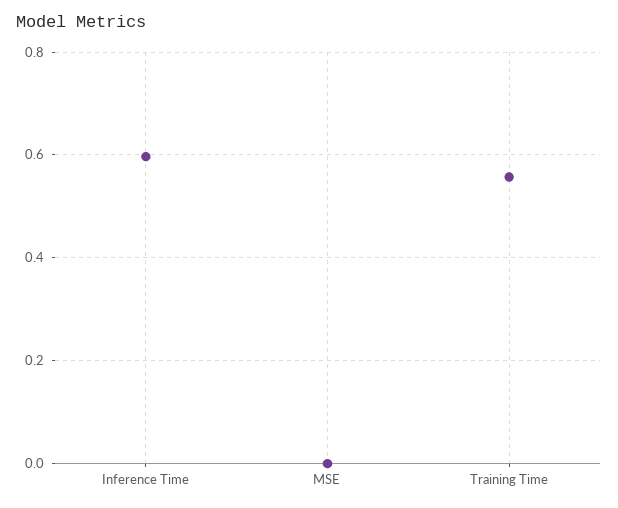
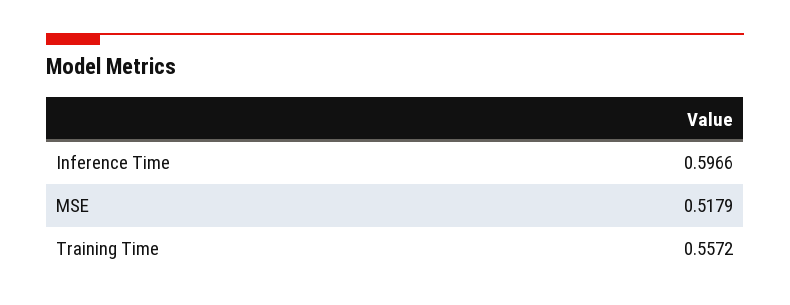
  {
    "Inference Time": 0.5966,
-   "MSE": 0,
+   "MSE": 0.5179,
    "Training Time": 0.5572
  }

